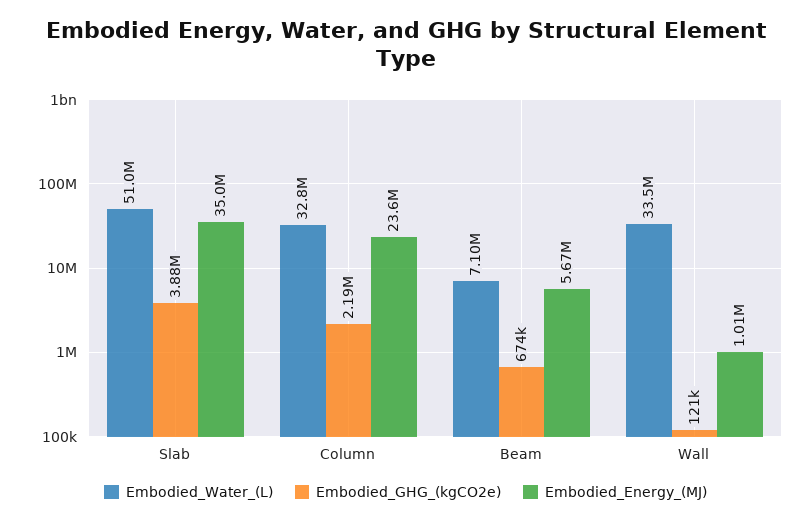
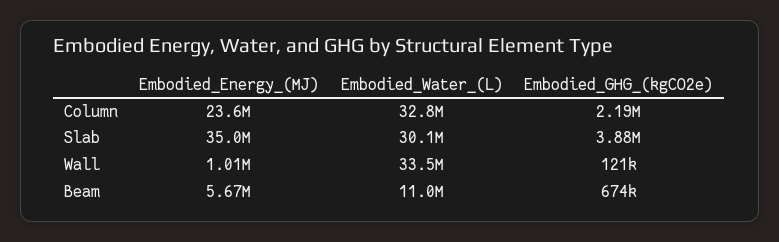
  {
    "Embodied_Water_(L)": {
-     "Slab": 51000000,
+     "Slab": 30100000,
      "Column": 32800000,
-     "Beam": 7100000,
+     "Beam": 11000000,
      "Wall": 33500000
    },
    "Embodied_GHG_(kgCO2e)": {
      "Slab": 3880000,
      "Column": 2190000,
      "Beam": 674000,
      "Wall": 121000
    },
    "Embodied_Energy_(MJ)": {
      "Slab": 35000000,
      "Column": 23600000,
      "Beam": 5670000,
      "Wall": 1010000
    }
  }

